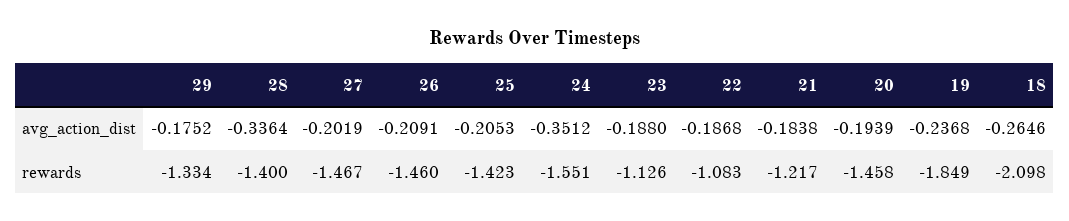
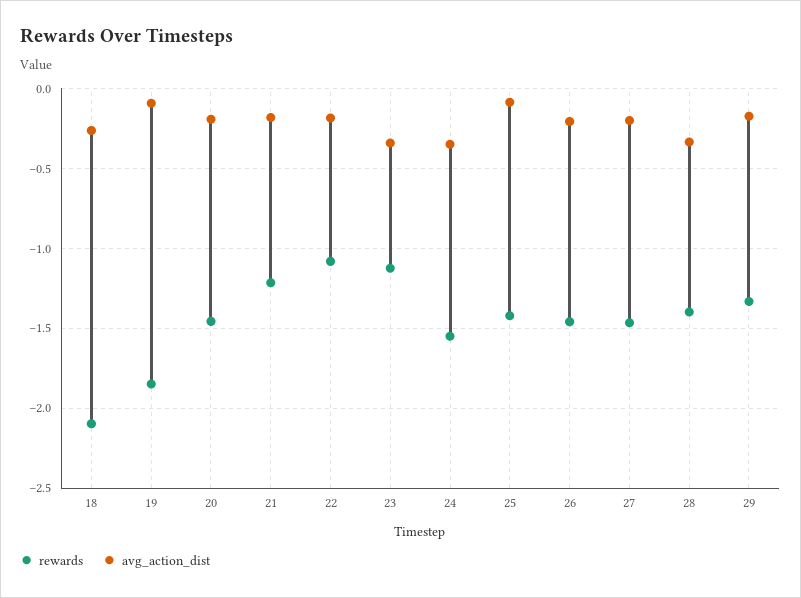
  {
    "avg_action_dist": {
      "29": -0.1752,
      "28": -0.3364,
      "27": -0.2019,
      "26": -0.2091,
-     "25": -0.2053,
+     "25": -0.1,
      "24": -0.3512,
-     "23": -0.188,
+     "23": -0.35,
      "22": -0.1868,
      "21": -0.1838,
      "20": -0.1939,
-     "19": -0.2368,
+     "19": -0.1,
      "18": -0.2646
    },
    "rewards": {
      "29": -1.334,
      "28": -1.4,
      "27": -1.467,
      "26": -1.46,
      "25": -1.423,
      "24": -1.551,
      "23": -1.126,
      "22": -1.083,
      "21": -1.217,
      "20": -1.458,
      "19": -1.849,
      "18": -2.098
    }
  }

